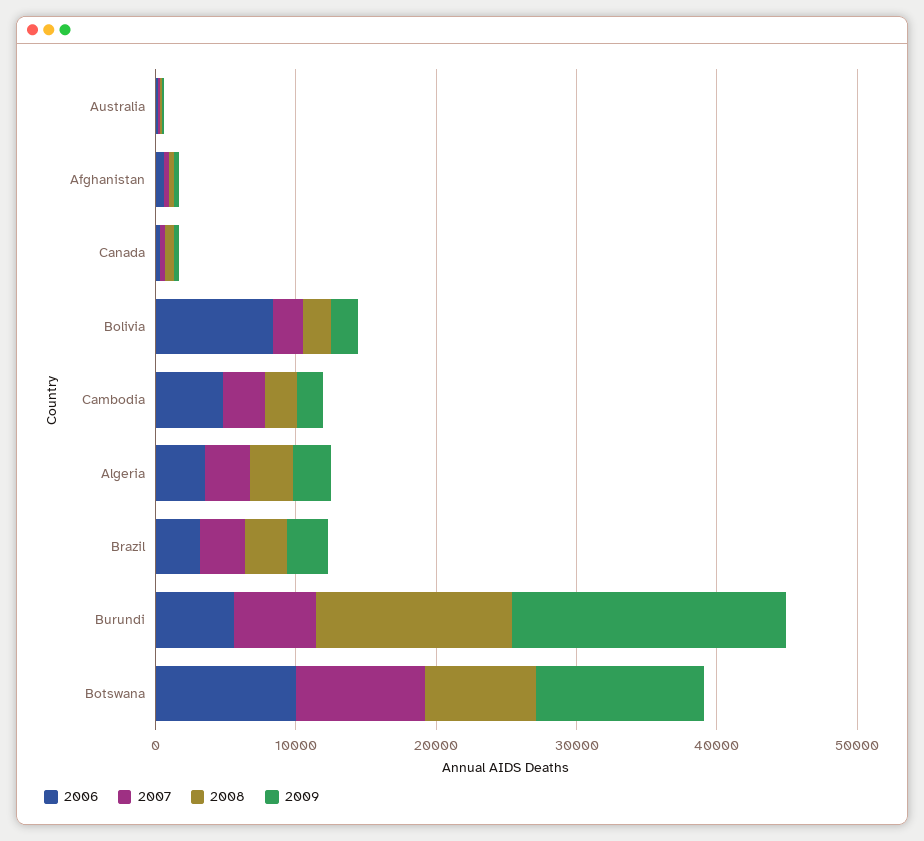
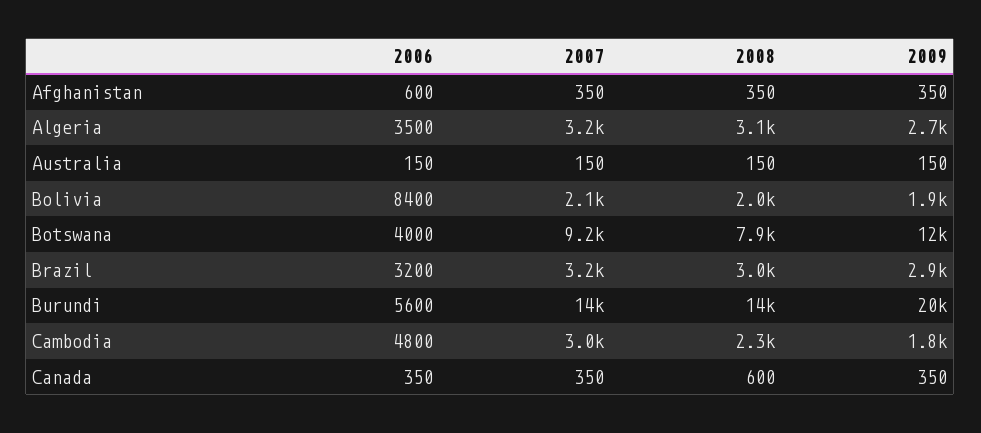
  {
    "2006": {
      "Australia": 150,
      "Afghanistan": 600,
      "Canada": 350,
      "Bolivia": 8400,
      "Cambodia": 4800,
      "Algeria": 3500,
      "Brazil": 3200,
      "Burundi": 5600,
-     "Botswana": 10000
+     "Botswana": 4000
    },
    "2007": {
      "Australia": 150,
      "Afghanistan": 350,
      "Canada": 350,
      "Bolivia": 2100,
      "Cambodia": 3000,
      "Algeria": 3200,
      "Brazil": 3200,
-     "Burundi": 6000,
+     "Burundi": 14000,
      "Botswana": 9200
    },
    "2008": {
      "Australia": 150,
      "Afghanistan": 350,
      "Canada": 600,
      "Bolivia": 2000,
      "Cambodia": 2300,
      "Algeria": 3100,
      "Brazil": 3000,
      "Burundi": 14000,
      "Botswana": 7900
    },
    "2009": {
      "Australia": 150,
      "Afghanistan": 350,
      "Canada": 350,
      "Bolivia": 1900,
      "Cambodia": 1800,
      "Algeria": 2700,
      "Brazil": 2900,
      "Burundi": 20000,
      "Botswana": 12000
    }
  }

